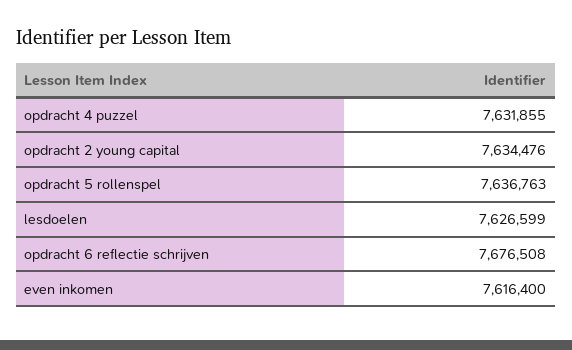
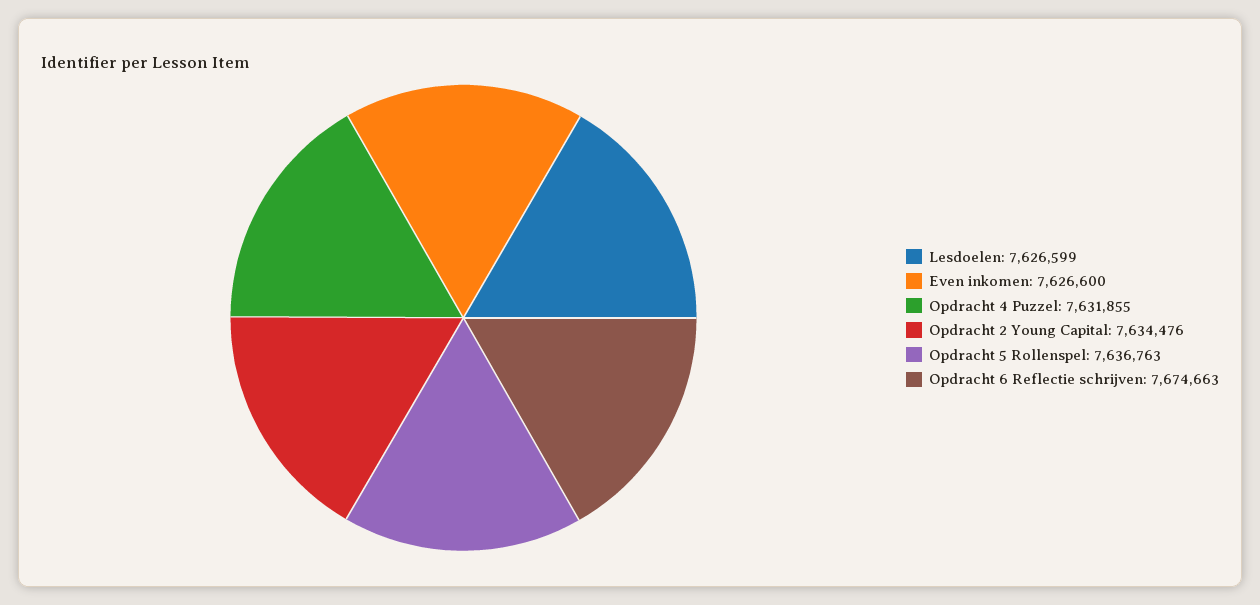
  {
    "opdracht 4 puzzel": 7631855,
    "opdracht 2 young capital": 7634476,
    "opdracht 5 rollenspel": 7636763,
    "lesdoelen": 7626599,
-   "opdracht 6 reflectie schrijven": 7676508,
+   "opdracht 6 reflectie schrijven": 7674663,
-   "even inkomen": 7616400
+   "even inkomen": 7626600
  }

